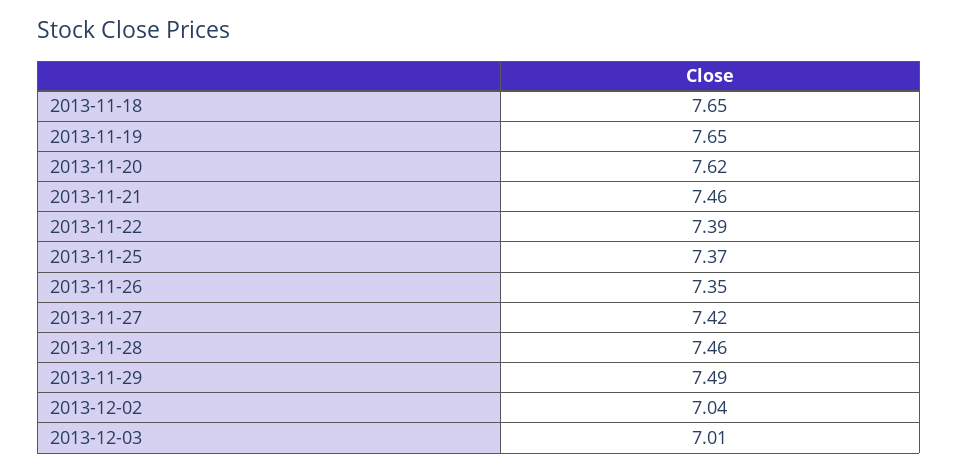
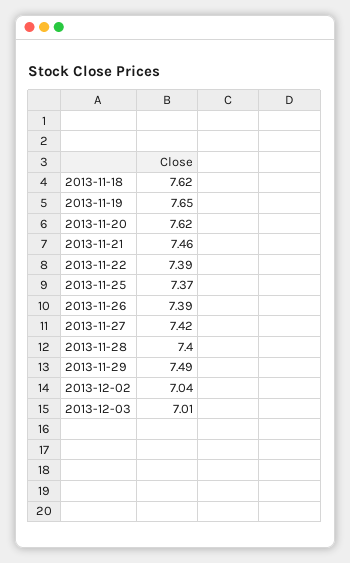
  {
-   "2013-11-18": 7.65,
+   "2013-11-18": 7.62,
    "2013-11-19": 7.65,
    "2013-11-20": 7.62,
    "2013-11-21": 7.46,
    "2013-11-22": 7.39,
    "2013-11-25": 7.37,
-   "2013-11-26": 7.35,
+   "2013-11-26": 7.39,
    "2013-11-27": 7.42,
-   "2013-11-28": 7.46,
+   "2013-11-28": 7.4,
    "2013-11-29": 7.49,
    "2013-12-02": 7.04,
    "2013-12-03": 7.01
  }

